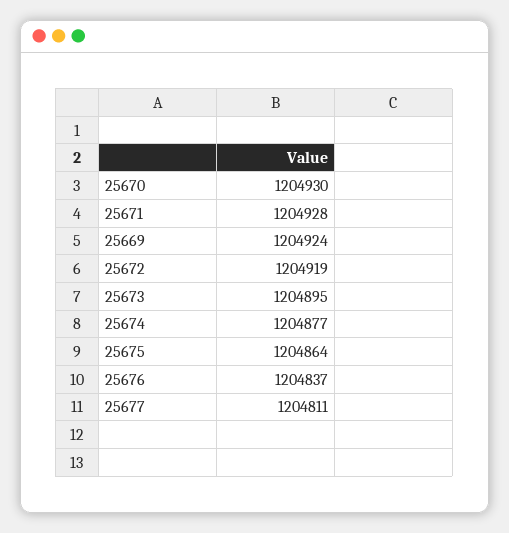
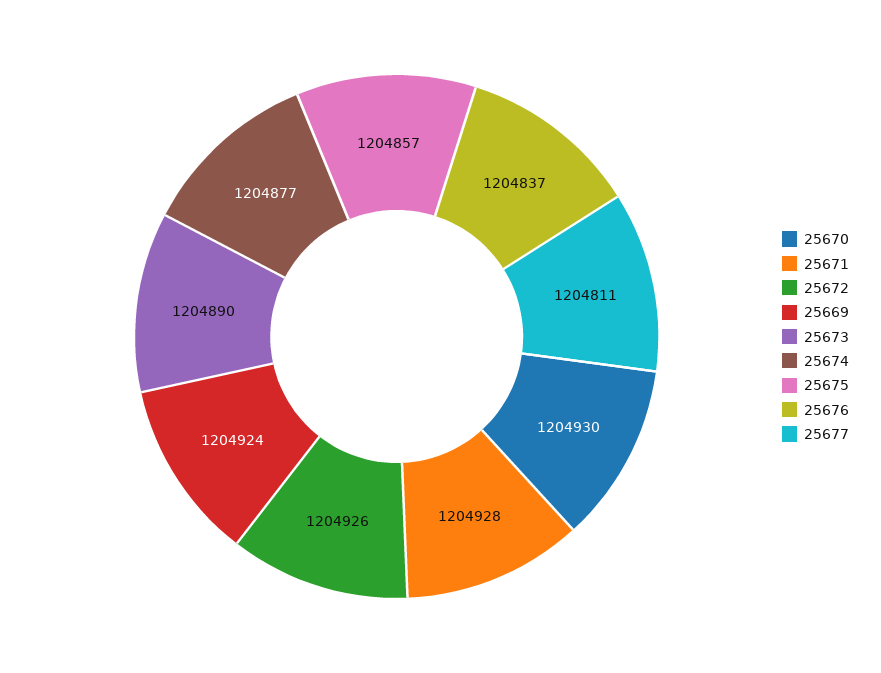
  {
    "25670": 1204930,
    "25671": 1204928,
    "25669": 1204924,
-   "25672": 1204919,
+   "25672": 1204926,
-   "25673": 1204895,
+   "25673": 1204890,
    "25674": 1204877,
-   "25675": 1204864,
+   "25675": 1204857,
    "25676": 1204837,
    "25677": 1204811
  }

